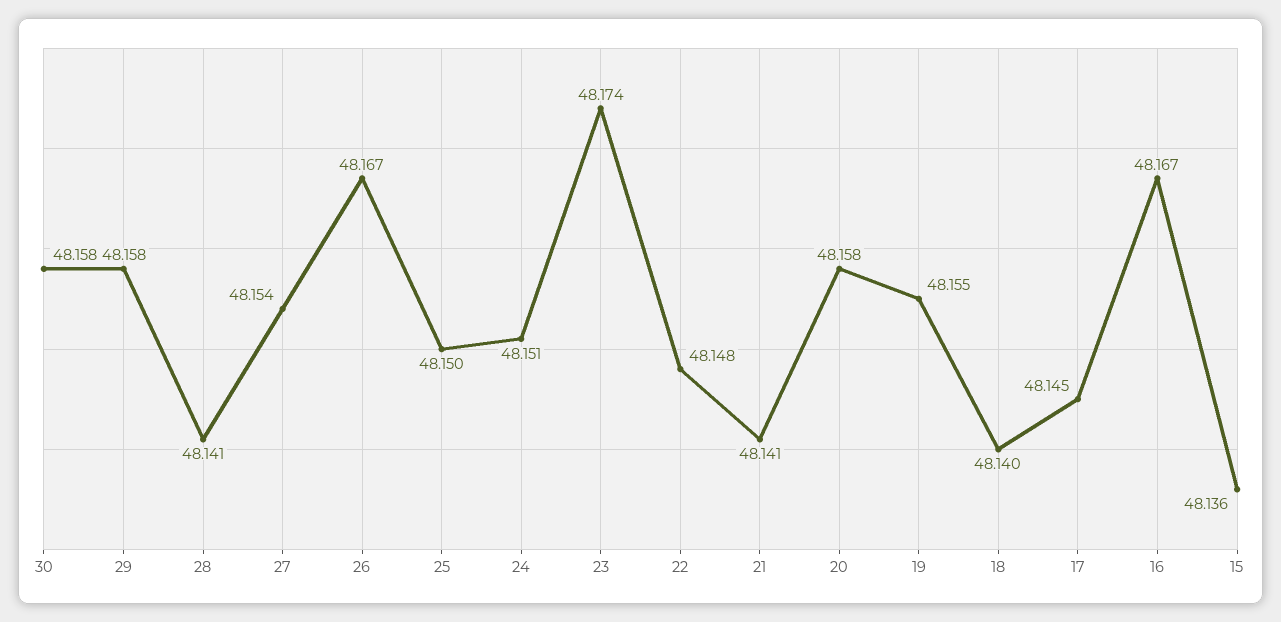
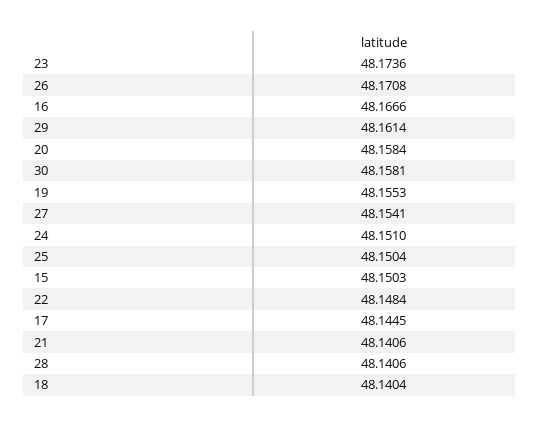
  {
    "30": 48.1581,
-   "29": 48.158,
+   "29": 48.1614,
    "28": 48.1406,
    "27": 48.1541,
-   "26": 48.167,
+   "26": 48.1708,
    "25": 48.1504,
    "24": 48.151,
    "23": 48.1736,
    "22": 48.1484,
    "21": 48.1406,
    "20": 48.1584,
    "19": 48.1553,
    "18": 48.1404,
    "17": 48.1445,
    "16": 48.1666,
-   "15": 48.136
+   "15": 48.1503
  }

